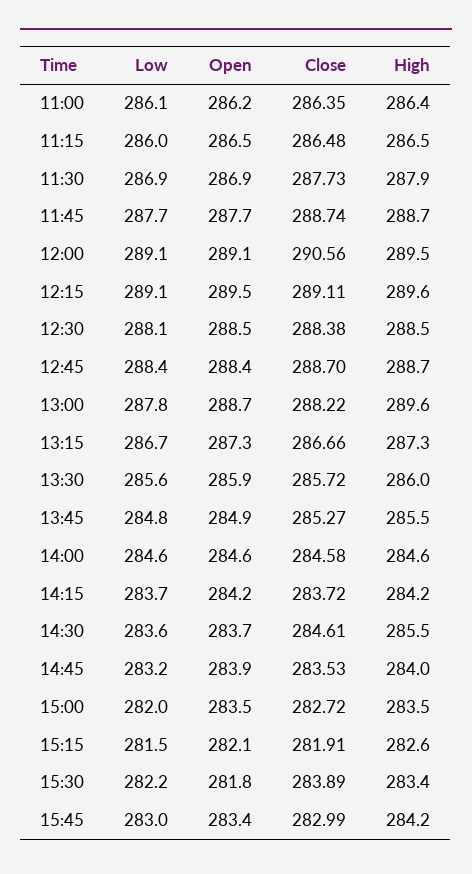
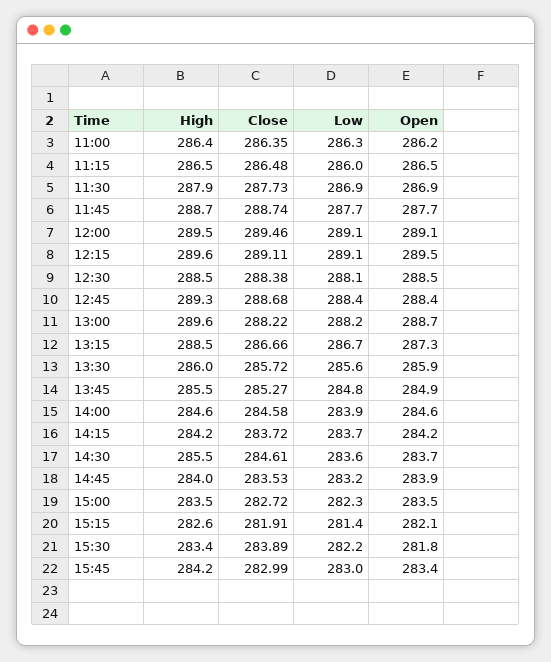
  {
    "Low": {
-     "11:00": 286.1,
+     "11:00": 286.3,
      "11:15": 286,
      "11:30": 286.9,
      "11:45": 287.7,
      "12:00": 289.1,
      "12:15": 289.1,
      "12:30": 288.1,
      "12:45": 288.4,
-     "13:00": 287.8,
+     "13:00": 288.2,
      "13:15": 286.7,
      "13:30": 285.6,
      "13:45": 284.8,
-     "14:00": 284.6,
+     "14:00": 283.9,
      "14:15": 283.7,
      "14:30": 283.6,
      "14:45": 283.2,
-     "15:00": 282,
+     "15:00": 282.3,
-     "15:15": 281.5,
+     "15:15": 281.4,
      "15:30": 282.2,
      "15:45": 283
    },
    "Open": {
      "11:00": 286.2,
      "11:15": 286.5,
      "11:30": 286.9,
      "11:45": 287.7,
      "12:00": 289.1,
      "12:15": 289.5,
      "12:30": 288.5,
      "12:45": 288.4,
      "13:00": 288.7,
      "13:15": 287.3,
      "13:30": 285.9,
      "13:45": 284.9,
      "14:00": 284.6,
      "14:15": 284.2,
      "14:30": 283.7,
      "14:45": 283.9,
      "15:00": 283.5,
      "15:15": 282.1,
      "15:30": 281.8,
      "15:45": 283.4
    },
    "Close": {
      "11:00": 286.35,
      "11:15": 286.48,
      "11:30": 287.73,
      "11:45": 288.74,
-     "12:00": 290.56,
+     "12:00": 289.46,
      "12:15": 289.11,
      "12:30": 288.38,
-     "12:45": 288.7,
+     "12:45": 288.68,
      "13:00": 288.22,
      "13:15": 286.66,
      "13:30": 285.72,
      "13:45": 285.27,
      "14:00": 284.58,
      "14:15": 283.72,
      "14:30": 284.61,
      "14:45": 283.53,
      "15:00": 282.72,
      "15:15": 281.91,
      "15:30": 283.89,
      "15:45": 282.99
    },
    "High": {
      "11:00": 286.4,
      "11:15": 286.5,
      "11:30": 287.9,
      "11:45": 288.7,
      "12:00": 289.5,
      "12:15": 289.6,
      "12:30": 288.5,
-     "12:45": 288.7,
+     "12:45": 289.3,
      "13:00": 289.6,
-     "13:15": 287.3,
+     "13:15": 288.5,
      "13:30": 286,
      "13:45": 285.5,
      "14:00": 284.6,
      "14:15": 284.2,
      "14:30": 285.5,
      "14:45": 284,
      "15:00": 283.5,
      "15:15": 282.6,
      "15:30": 283.4,
      "15:45": 284.2
    }
  }

